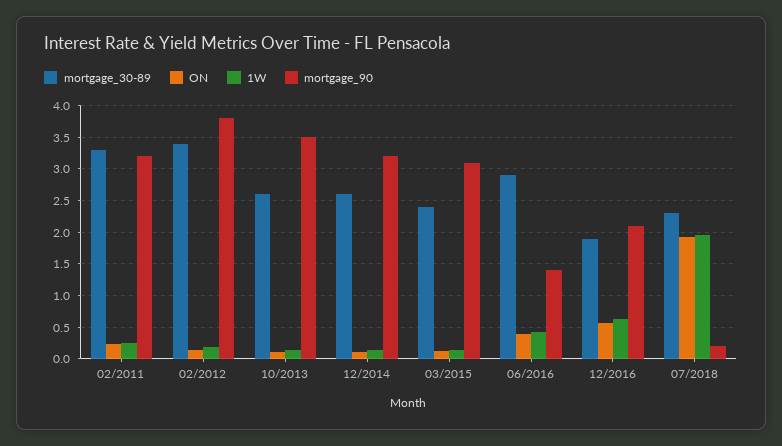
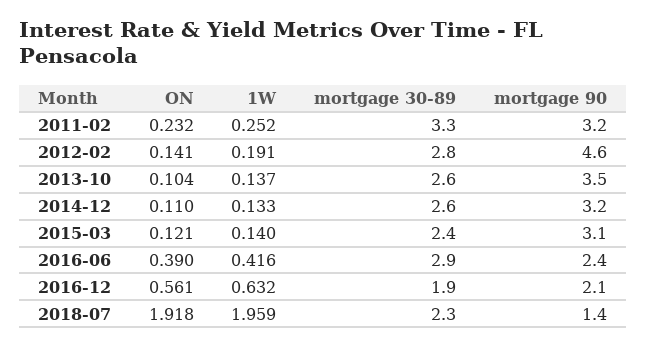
  {
    "mortgage_30-89": {
      "02/2011": 3.3,
-     "02/2012": 3.4,
+     "02/2012": 2.8,
      "10/2013": 2.6,
      "12/2014": 2.6,
      "03/2015": 2.4,
      "06/2016": 2.9,
      "12/2016": 1.9,
      "07/2018": 2.3
    },
    "ON": {
      "02/2011": 0.232,
      "02/2012": 0.141,
      "10/2013": 0.104,
      "12/2014": 0.11,
      "03/2015": 0.121,
      "06/2016": 0.39,
      "12/2016": 0.561,
      "07/2018": 1.918
    },
    "1W": {
      "02/2011": 0.252,
      "02/2012": 0.191,
      "10/2013": 0.137,
      "12/2014": 0.133,
      "03/2015": 0.14,
      "06/2016": 0.416,
      "12/2016": 0.632,
      "07/2018": 1.959
    },
    "mortgage_90": {
      "02/2011": 3.2,
-     "02/2012": 3.8,
+     "02/2012": 4.6,
      "10/2013": 3.5,
      "12/2014": 3.2,
      "03/2015": 3.1,
-     "06/2016": 1.4,
+     "06/2016": 2.4,
      "12/2016": 2.1,
-     "07/2018": 0.2
+     "07/2018": 1.4
    }
  }

